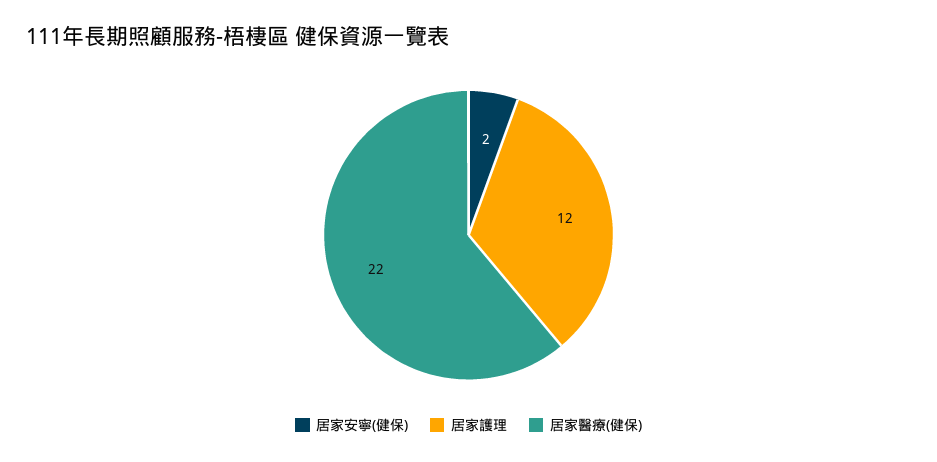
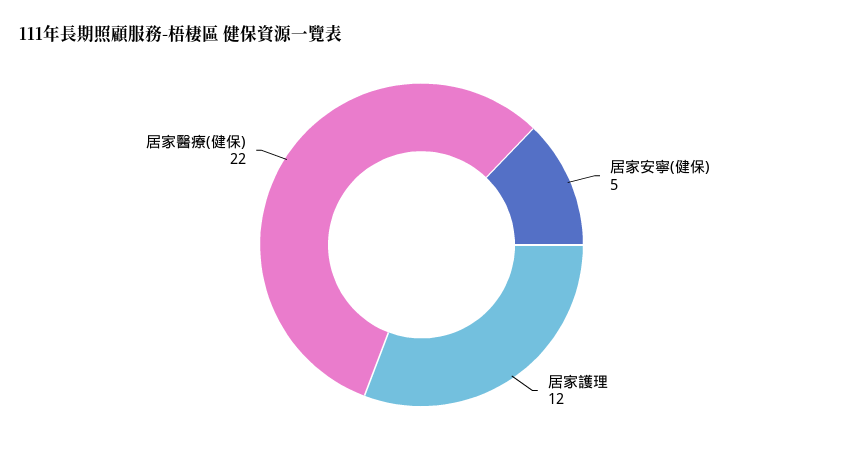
  {
-   "居家安寧(健保)": 2,
+   "居家安寧(健保)": 5,
    "居家護理": 12,
    "居家醫療(健保)": 22
  }

